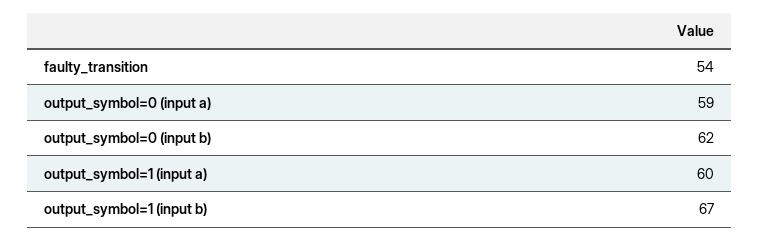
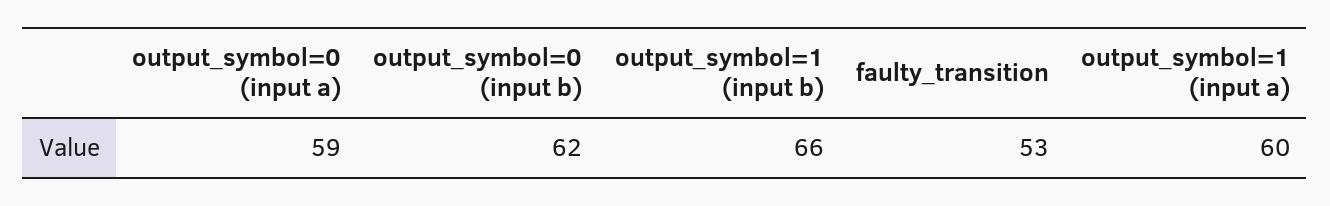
  {
-   "faulty_transition": 54,
+   "faulty_transition": 53,
    "output_symbol=0 (input a)": 59,
    "output_symbol=0 (input b)": 62,
    "output_symbol=1 (input a)": 60,
-   "output_symbol=1 (input b)": 67
+   "output_symbol=1 (input b)": 66
  }

